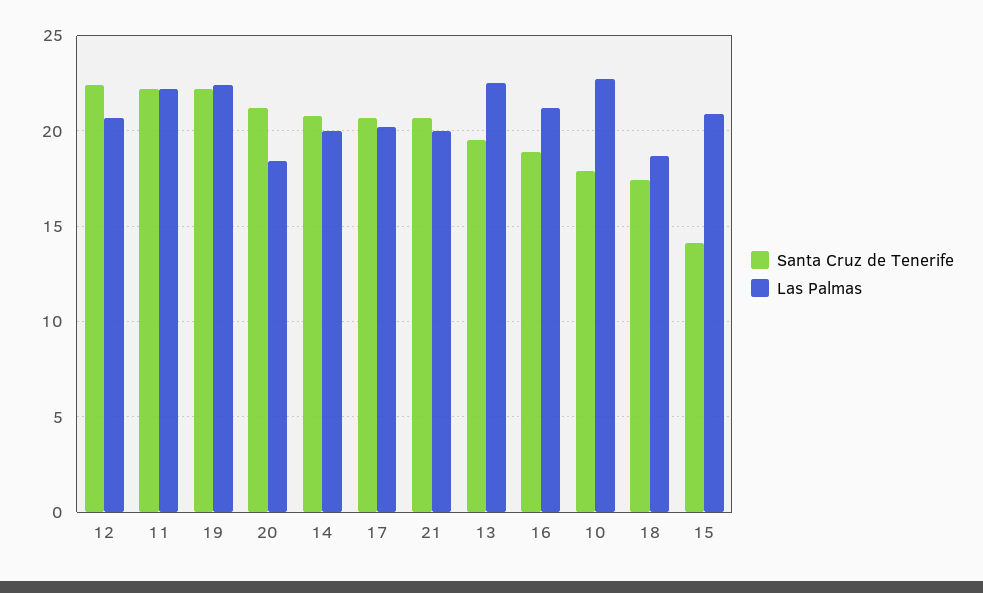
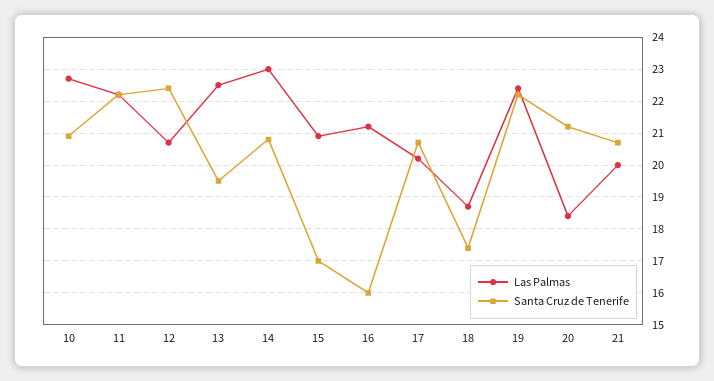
  {
    "Santa Cruz de Tenerife": {
      "12": 22.5,
      "11": 22,
      "19": 22,
      "20": 21,
      "14": 21,
      "17": 20.5,
      "21": 20.5,
      "13": 19.5,
-     "16": 19,
+     "16": 16,
-     "10": 18,
+     "10": 21,
      "18": 17.5,
-     "15": 14
+     "15": 17
    },
    "Las Palmas": {
      "12": 20.5,
      "11": 22,
      "19": 22.5,
      "20": 18.5,
-     "14": 20,
+     "14": 23,
      "17": 20,
      "21": 20,
      "13": 22.5,
      "16": 21,
      "10": 22.5,
      "18": 18.5,
      "15": 21
    }
  }

